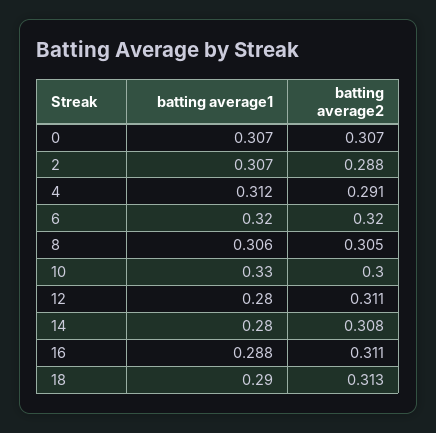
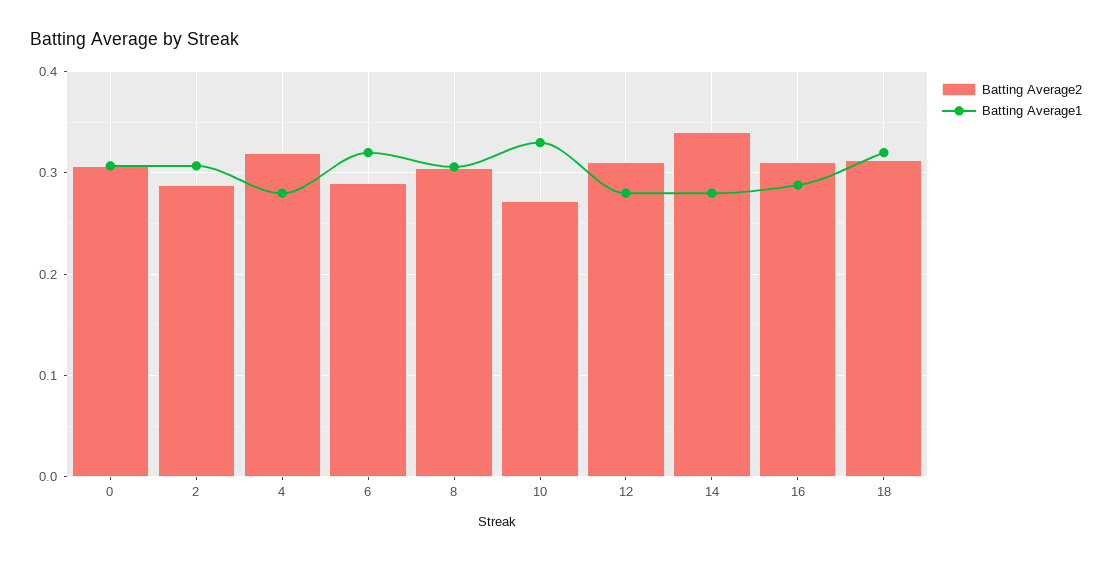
  {
    "batting average1": {
      "0": 0.307,
      "2": 0.307,
-     "4": 0.312,
+     "4": 0.28,
      "6": 0.32,
      "8": 0.306,
      "10": 0.33,
      "12": 0.28,
      "14": 0.28,
      "16": 0.288,
-     "18": 0.29
+     "18": 0.32
    },
    "batting average2": {
      "0": 0.307,
      "2": 0.288,
-     "4": 0.291,
+     "4": 0.32,
-     "6": 0.32,
+     "6": 0.29,
      "8": 0.305,
-     "10": 0.3,
+     "10": 0.27,
      "12": 0.311,
-     "14": 0.308,
+     "14": 0.34,
      "16": 0.311,
      "18": 0.313
    }
  }

